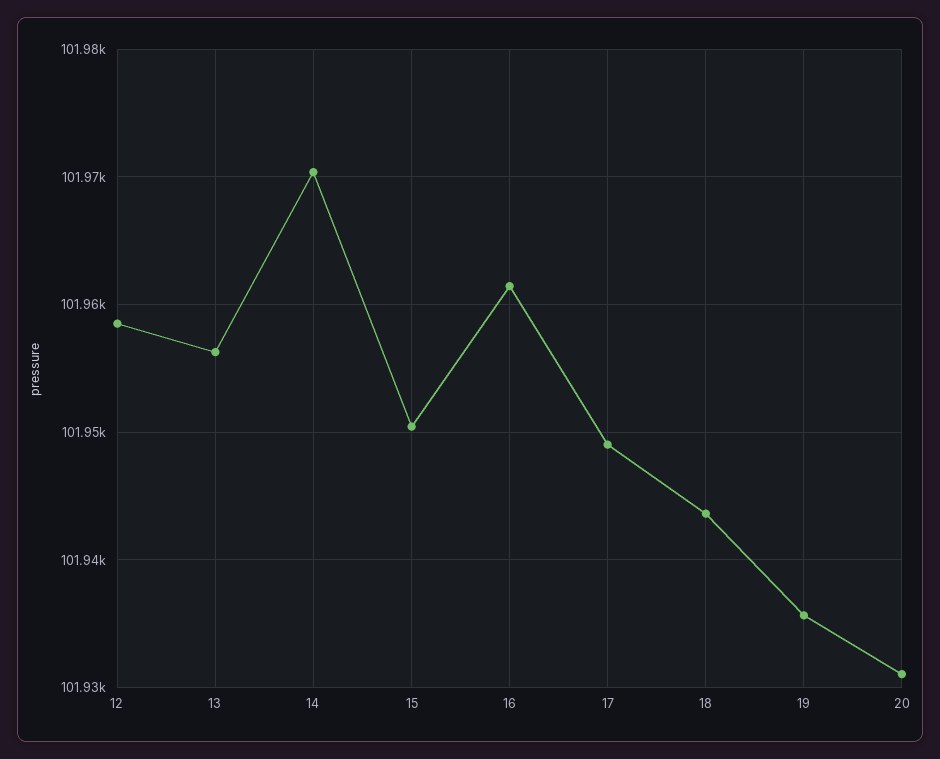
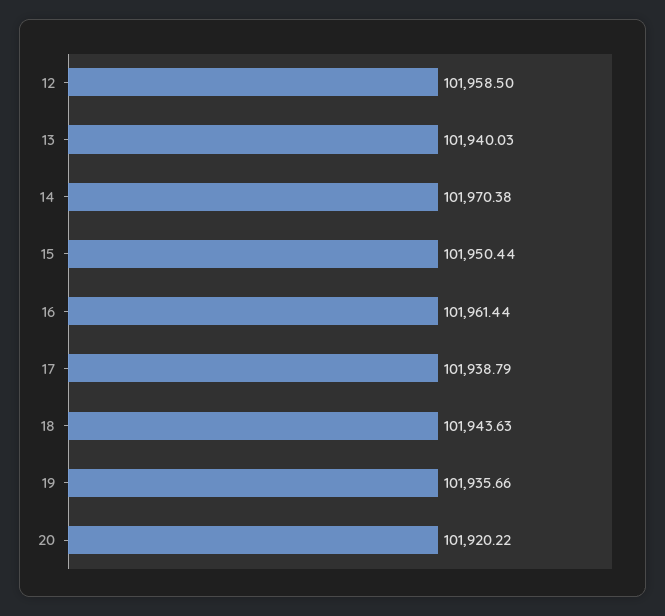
  {
    "12": 101958.5,
-   "13": 101956,
+   "13": 101940.03,
    "14": 101970.38,
    "15": 101950.44,
    "16": 101961.44,
-   "17": 101949,
+   "17": 101938.79,
    "18": 101943.63,
    "19": 101935.66,
-   "20": 101931
+   "20": 101920.22
  }

